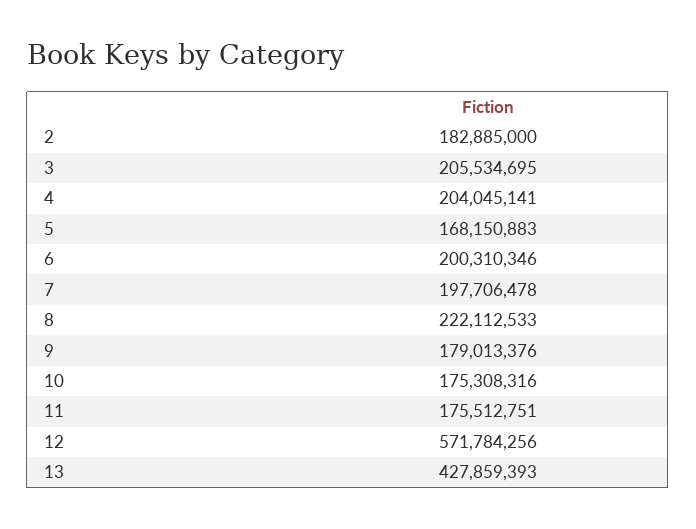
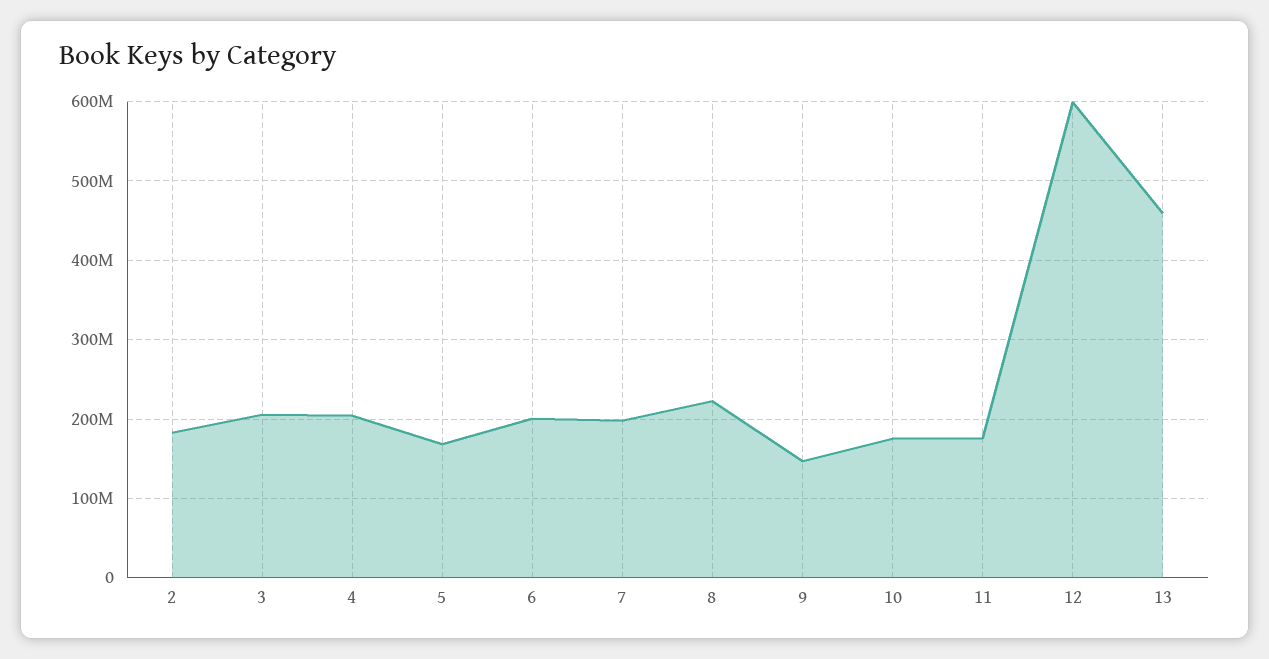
  {
    "2": 182885000,
    "3": 205534695,
    "4": 204045141,
    "5": 168150883,
    "6": 200310346,
    "7": 197706478,
    "8": 222112533,
-   "9": 179013376,
+   "9": 150000000,
    "10": 175308316,
    "11": 175512751,
-   "12": 571784256,
+   "12": 600000000,
-   "13": 427859393
+   "13": 460000000
  }

